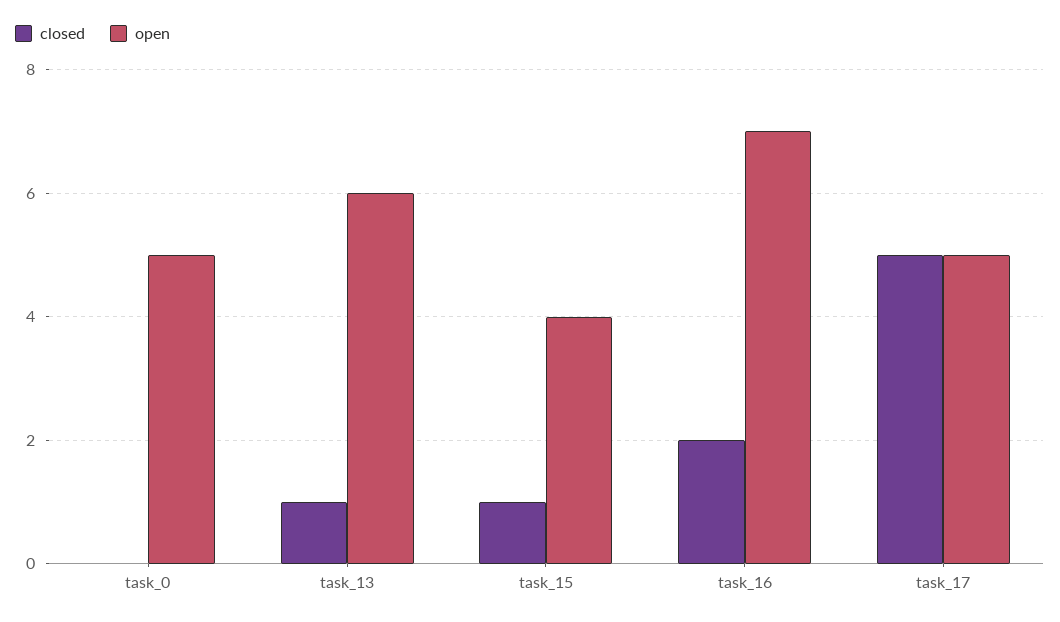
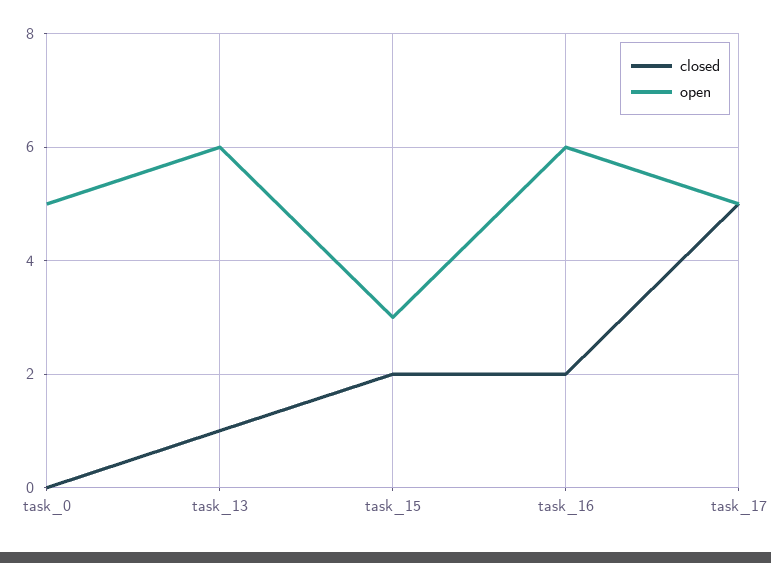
  {
    "closed": {
      "task_0": 0,
      "task_13": 1,
-     "task_15": 1,
+     "task_15": 2,
      "task_16": 2,
      "task_17": 5
    },
    "open": {
      "task_0": 5,
      "task_13": 6,
-     "task_15": 4,
+     "task_15": 3,
-     "task_16": 7,
+     "task_16": 6,
      "task_17": 5
    }
  }

